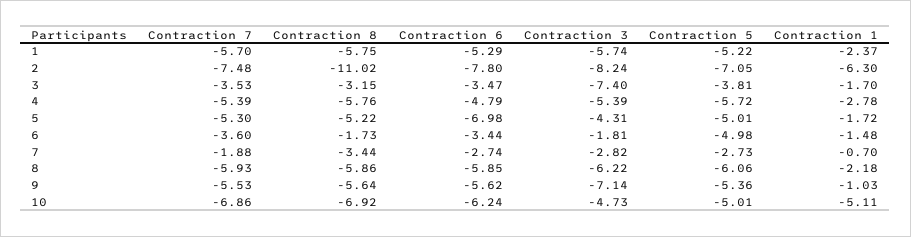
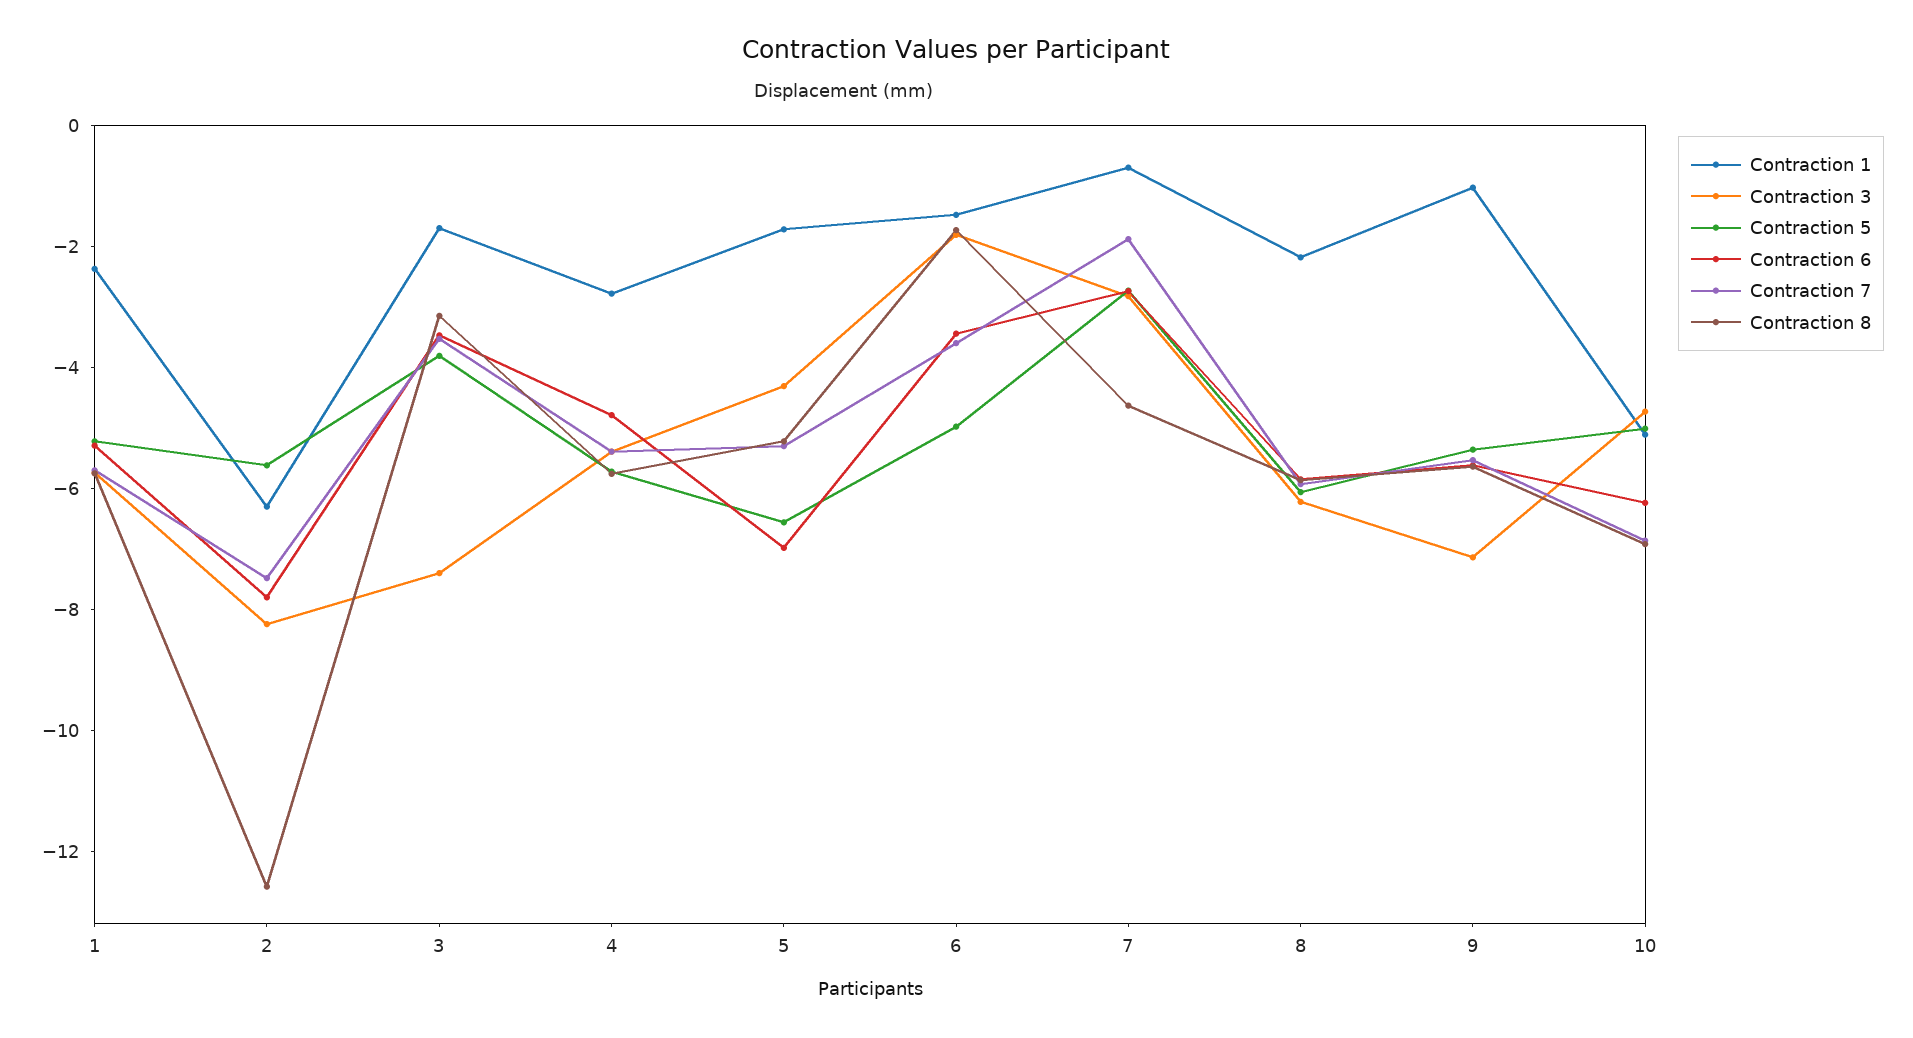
  {
    "Contraction 7": {
      "1": -5.7,
      "2": -7.48,
      "3": -3.53,
      "4": -5.39,
      "5": -5.3,
      "6": -3.6,
      "7": -1.88,
      "8": -5.93,
      "9": -5.53,
      "10": -6.86
    },
    "Contraction 8": {
      "1": -5.75,
-     "2": -11.02,
+     "2": -12.5,
      "3": -3.15,
      "4": -5.76,
      "5": -5.22,
      "6": -1.73,
-     "7": -3.44,
+     "7": -4.5,
      "8": -5.86,
      "9": -5.64,
      "10": -6.92
    },
    "Contraction 6": {
      "1": -5.29,
      "2": -7.8,
      "3": -3.47,
      "4": -4.79,
      "5": -6.98,
      "6": -3.44,
      "7": -2.74,
      "8": -5.85,
      "9": -5.62,
      "10": -6.24
    },
    "Contraction 3": {
      "1": -5.74,
      "2": -8.24,
      "3": -7.4,
      "4": -5.39,
      "5": -4.31,
      "6": -1.81,
      "7": -2.82,
      "8": -6.22,
      "9": -7.14,
      "10": -4.73
    },
    "Contraction 5": {
      "1": -5.22,
-     "2": -7.05,
+     "2": -5.5,
      "3": -3.81,
      "4": -5.72,
-     "5": -5.01,
+     "5": -6.5,
      "6": -4.98,
      "7": -2.73,
      "8": -6.06,
      "9": -5.36,
      "10": -5.01
    },
    "Contraction 1": {
      "1": -2.37,
      "2": -6.3,
      "3": -1.7,
      "4": -2.78,
      "5": -1.72,
      "6": -1.48,
      "7": -0.7,
      "8": -2.18,
      "9": -1.03,
      "10": -5.11
    }
  }

